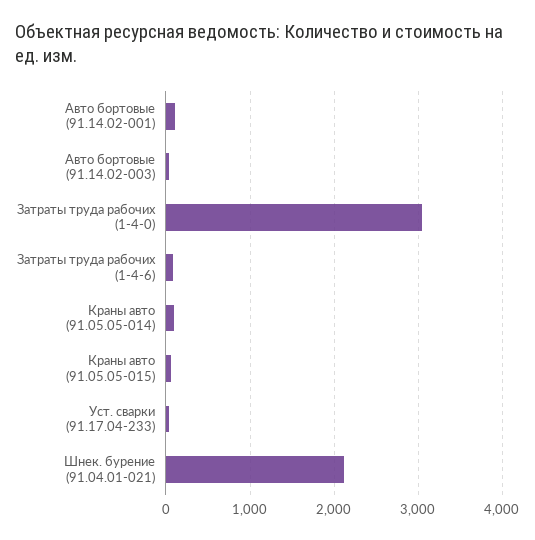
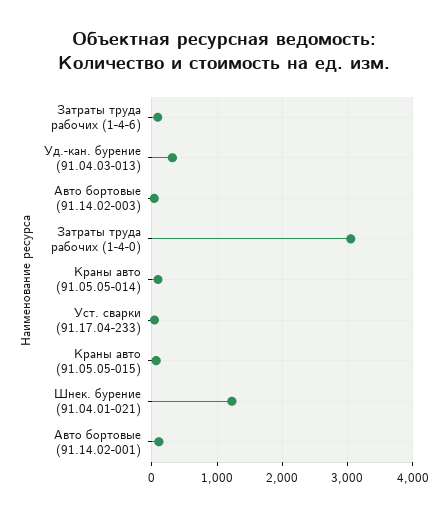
  {
    "Авто бортовые (91.14.02-001)": 100,
    "Авто бортовые (91.14.02-003)": 0,
    "Затраты труда рабочих (1-4-0)": 3000,
    "Затраты труда рабочих (1-4-6)": 100,
    "Краны авто (91.05.05-014)": 100,
    "Краны авто (91.05.05-015)": 100,
    "Уст. сварки (91.17.04-233)": 0,
-   "Шнек. бурение (91.04.01-021)": 2100
+   "Шнек. бурение (91.04.01-021)": 1200,
+   "Уд.-кан. бурение (91.04.03-013)": 300
  }

